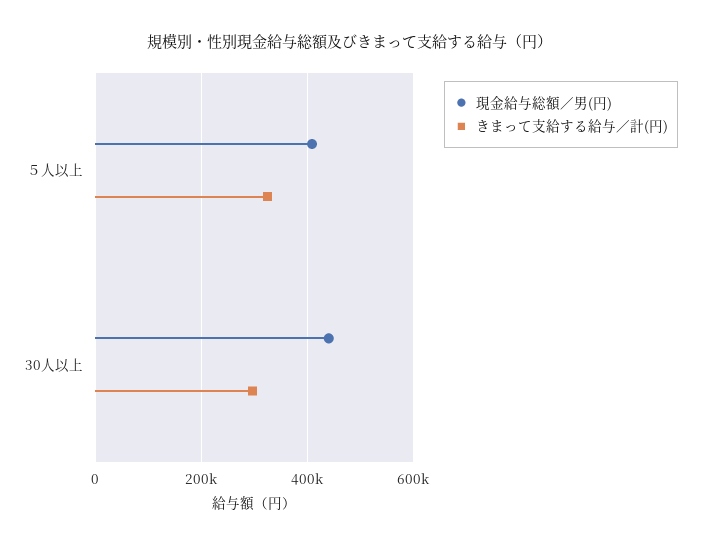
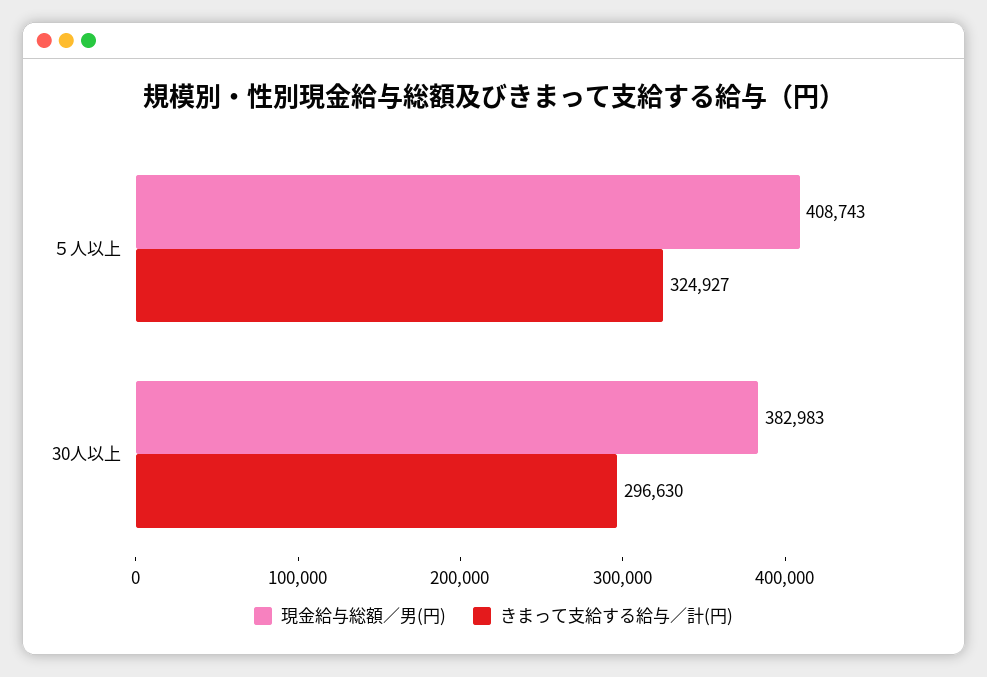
  {
    "現金給与総額／男(円)": {
      "５人以上": 408743,
-     "30人以上": 440000
+     "30人以上": 382983
    },
    "きまって支給する給与／計(円)": {
      "５人以上": 324927,
      "30人以上": 296630
    }
  }

